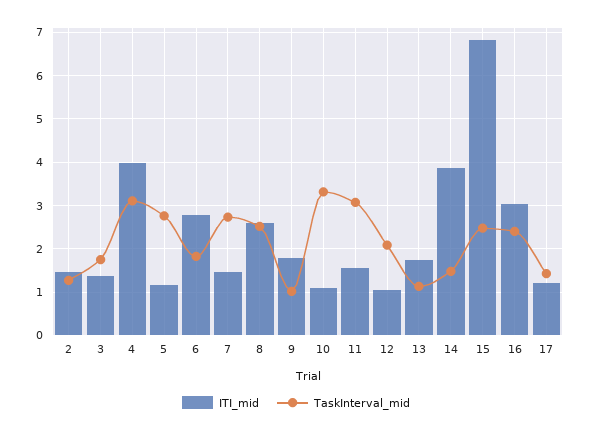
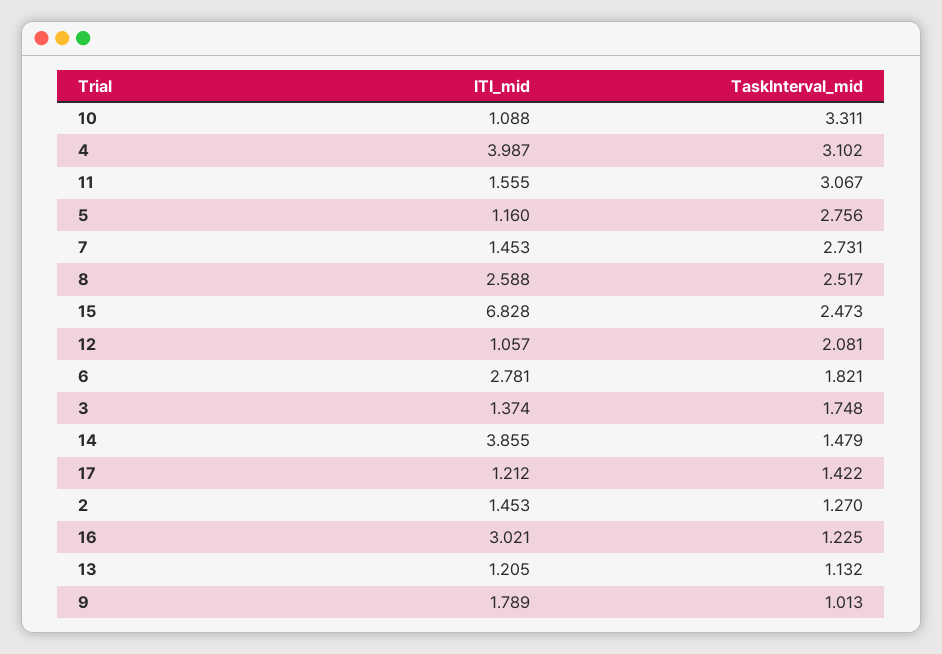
  {
    "ITI_mid": {
      "2": 1.453,
      "3": 1.374,
      "4": 3.987,
      "5": 1.16,
      "6": 2.781,
      "7": 1.453,
      "8": 2.588,
      "9": 1.789,
      "10": 1.088,
      "11": 1.555,
      "12": 1.057,
-     "13": 1.8,
+     "13": 1.205,
      "14": 3.855,
      "15": 6.828,
      "16": 3.021,
      "17": 1.212
    },
    "TaskInterval_mid": {
      "2": 1.27,
      "3": 1.748,
      "4": 3.102,
      "5": 2.756,
      "6": 1.821,
      "7": 2.731,
      "8": 2.517,
      "9": 1.013,
      "10": 3.311,
      "11": 3.067,
      "12": 2.081,
      "13": 1.132,
      "14": 1.479,
      "15": 2.473,
-     "16": 2.4,
+     "16": 1.225,
      "17": 1.422
    }
  }

